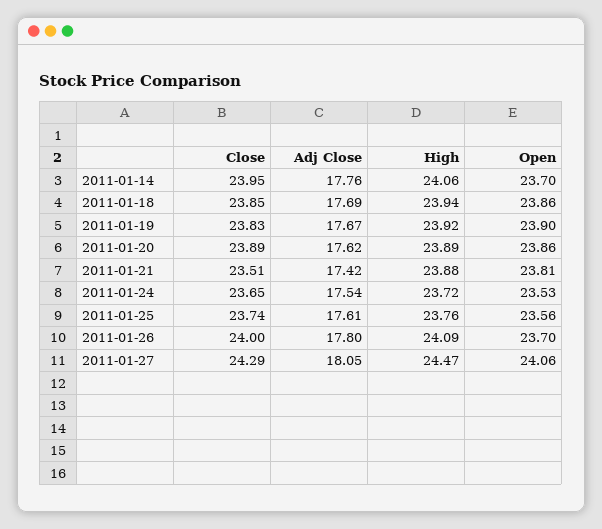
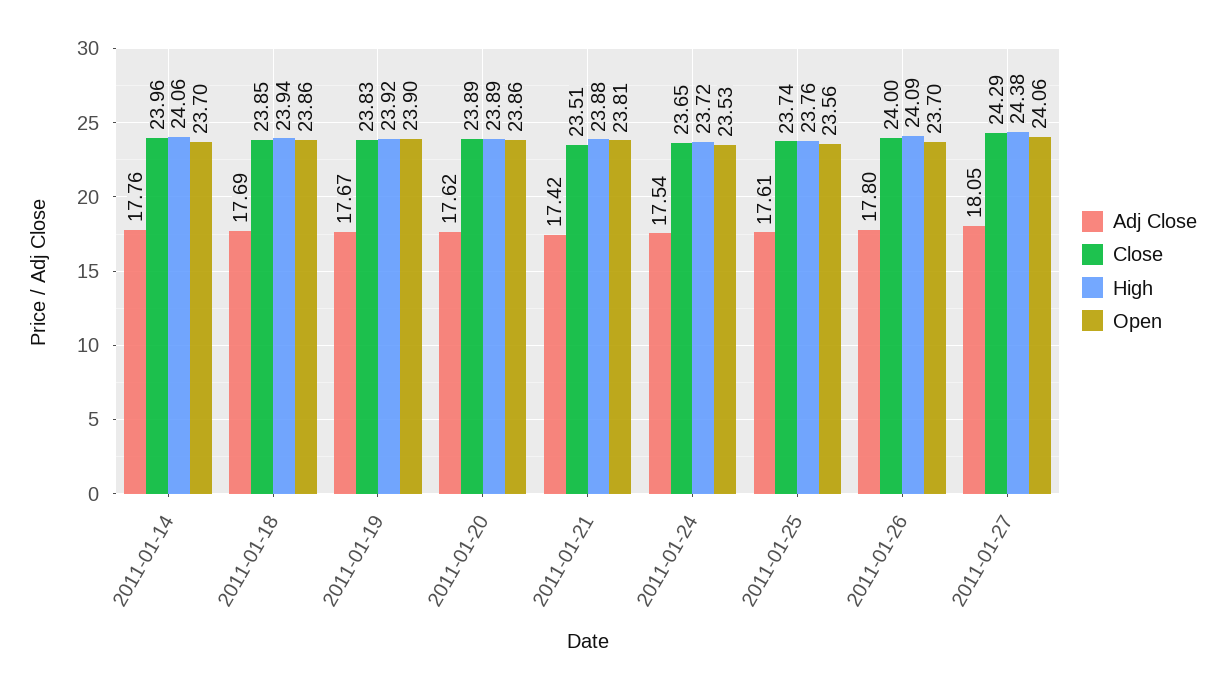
  {
    "Close": {
-     "2011-01-14": 23.95,
+     "2011-01-14": 23.96,
      "2011-01-18": 23.85,
      "2011-01-19": 23.83,
      "2011-01-20": 23.89,
      "2011-01-21": 23.51,
      "2011-01-24": 23.65,
      "2011-01-25": 23.74,
      "2011-01-26": 24,
      "2011-01-27": 24.29
    },
    "Adj Close": {
      "2011-01-14": 17.76,
      "2011-01-18": 17.69,
      "2011-01-19": 17.67,
      "2011-01-20": 17.62,
      "2011-01-21": 17.42,
      "2011-01-24": 17.54,
      "2011-01-25": 17.61,
      "2011-01-26": 17.8,
      "2011-01-27": 18.05
    },
    "High": {
      "2011-01-14": 24.06,
      "2011-01-18": 23.94,
      "2011-01-19": 23.92,
      "2011-01-20": 23.89,
      "2011-01-21": 23.88,
      "2011-01-24": 23.72,
      "2011-01-25": 23.76,
      "2011-01-26": 24.09,
-     "2011-01-27": 24.47
+     "2011-01-27": 24.38
    },
    "Open": {
      "2011-01-14": 23.7,
      "2011-01-18": 23.86,
      "2011-01-19": 23.9,
      "2011-01-20": 23.86,
      "2011-01-21": 23.81,
      "2011-01-24": 23.53,
      "2011-01-25": 23.56,
      "2011-01-26": 23.7,
      "2011-01-27": 24.06
    }
  }

